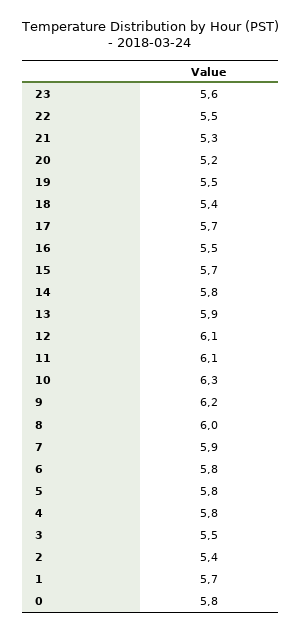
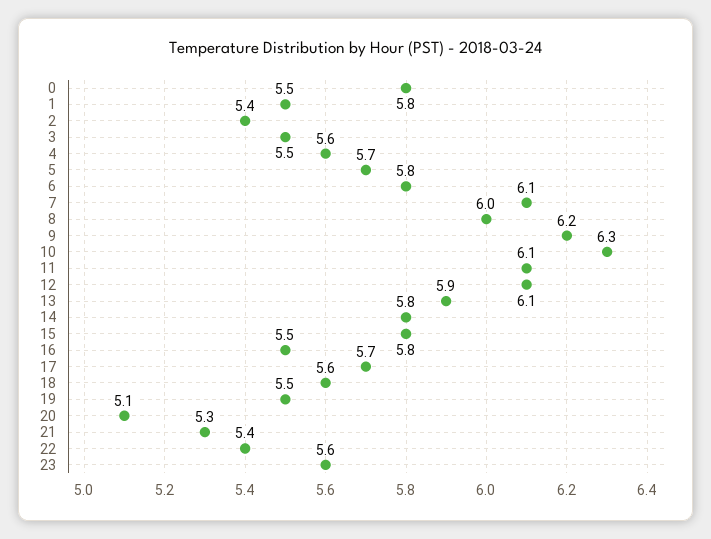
  {
    "23": 5.6,
-   "22": 5.5,
+   "22": 5.4,
    "21": 5.3,
-   "20": 5.2,
+   "20": 5.1,
    "19": 5.5,
-   "18": 5.4,
+   "18": 5.6,
    "17": 5.7,
    "16": 5.5,
-   "15": 5.7,
+   "15": 5.8,
    "14": 5.8,
    "13": 5.9,
    "12": 6.1,
    "11": 6.1,
    "10": 6.3,
    "9": 6.2,
    "8": 6,
-   "7": 5.9,
+   "7": 6.1,
    "6": 5.8,
-   "5": 5.8,
+   "5": 5.7,
-   "4": 5.8,
+   "4": 5.6,
    "3": 5.5,
    "2": 5.4,
-   "1": 5.7,
+   "1": 5.5,
    "0": 5.8
  }

